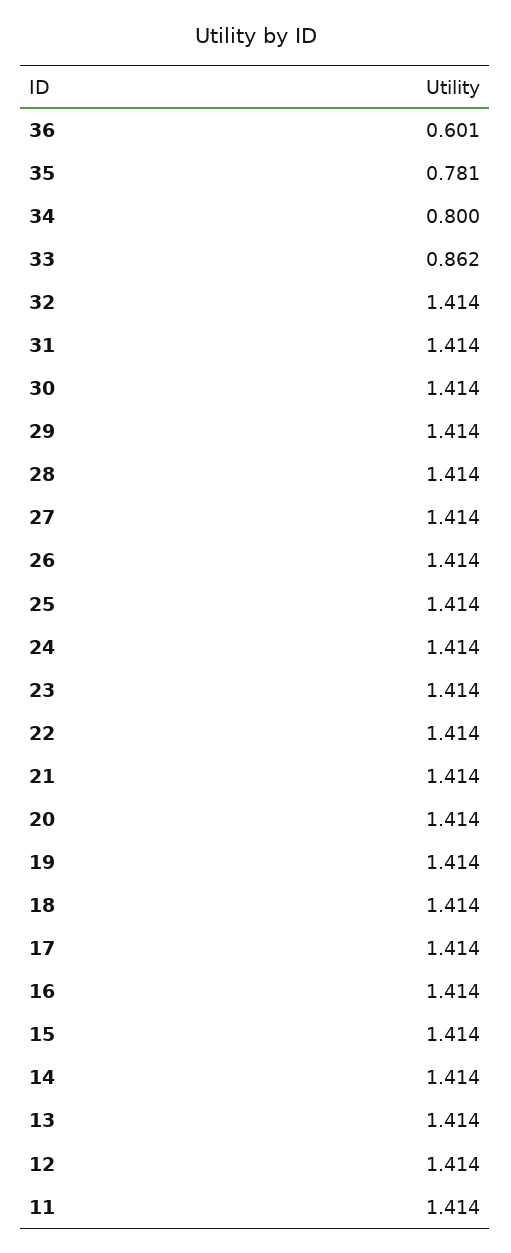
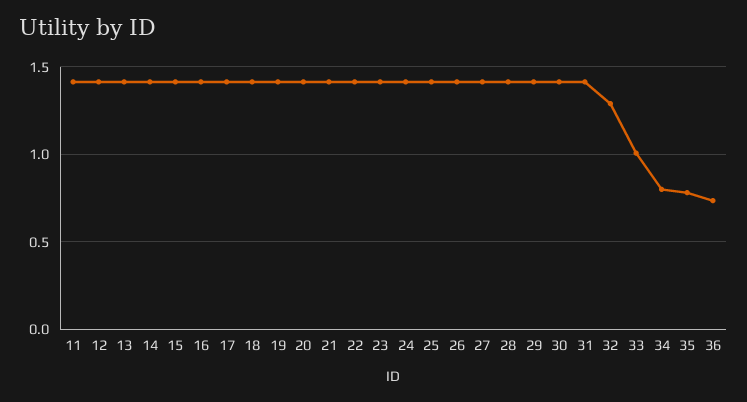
  {
-   "36": 0.601,
+   "36": 0.75,
    "35": 0.781,
    "34": 0.8,
-   "33": 0.862,
+   "33": 1,
-   "32": 1.414,
+   "32": 1.3,
    "31": 1.414,
    "30": 1.414,
    "29": 1.414,
    "28": 1.414,
    "27": 1.414,
    "26": 1.414,
    "25": 1.414,
    "24": 1.414,
    "23": 1.414,
    "22": 1.414,
    "21": 1.414,
    "20": 1.414,
    "19": 1.414,
    "18": 1.414,
    "17": 1.414,
    "16": 1.414,
    "15": 1.414,
    "14": 1.414,
    "13": 1.414,
    "12": 1.414,
    "11": 1.414
  }

